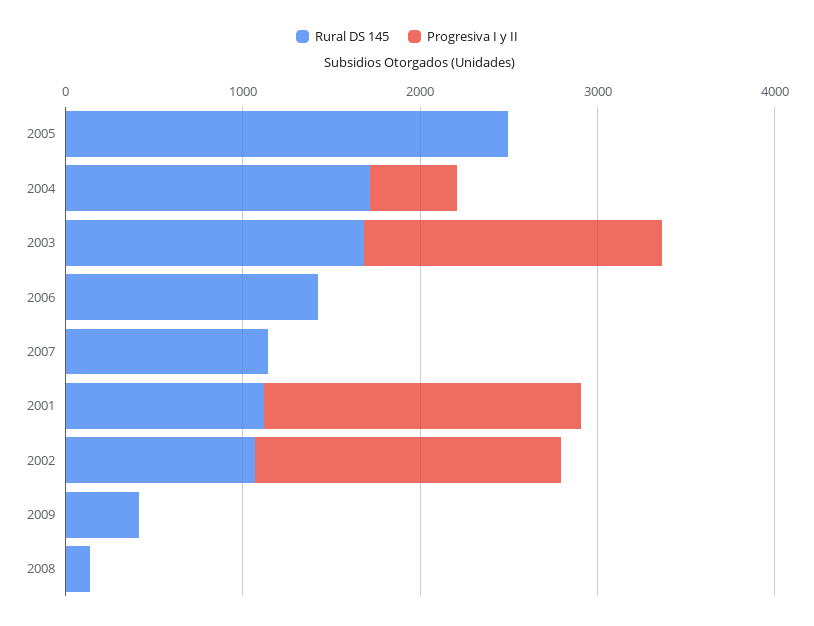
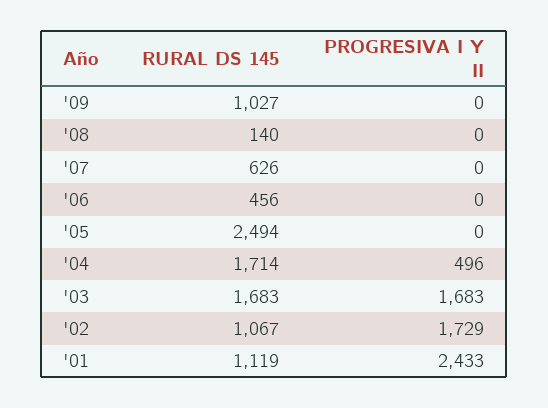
  {
    "Rural DS 145": {
      "2005": 2494,
      "2004": 1714,
      "2003": 1683,
-     "2006": 1400,
+     "2006": 456,
-     "2007": 1200,
+     "2007": 626,
      "2001": 1119,
      "2002": 1067,
-     "2009": 400,
+     "2009": 1027,
      "2008": 140
    },
    "Progresiva I y II": {
      "2005": 0,
      "2004": 496,
      "2003": 1683,
      "2006": 0,
      "2007": 0,
-     "2001": 1800,
+     "2001": 2433,
      "2002": 1729,
      "2009": 0,
      "2008": 0
    }
  }

